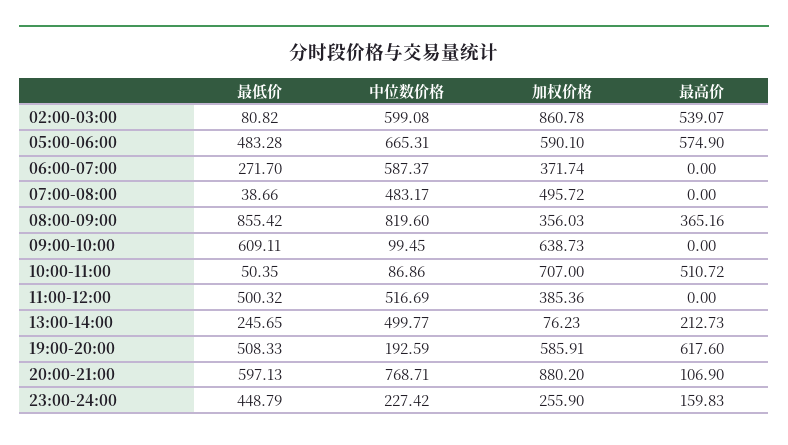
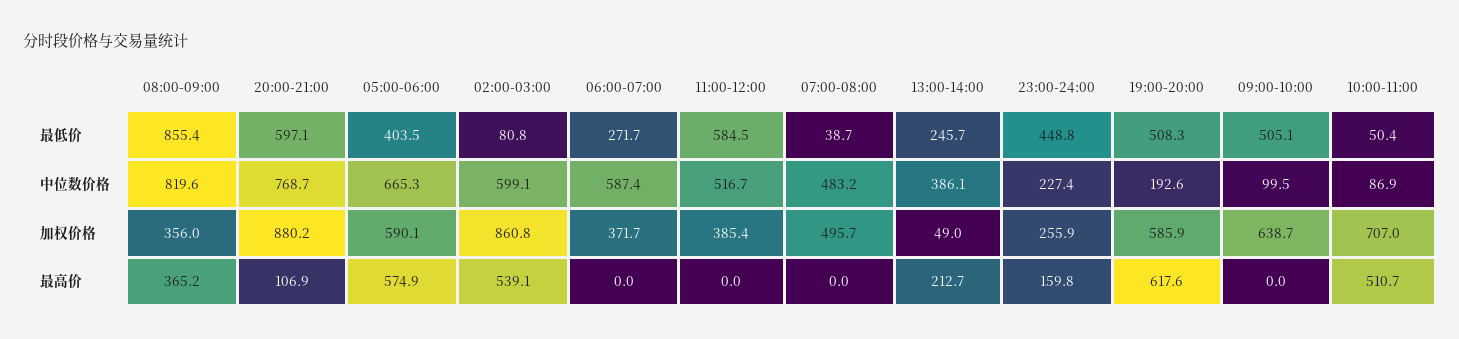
  {
    "最低价": {
      "02:00-03:00": 80.82,
-     "05:00-06:00": 483.28,
+     "05:00-06:00": 403.5,
      "06:00-07:00": 271.7,
      "07:00-08:00": 38.66,
      "08:00-09:00": 855.42,
-     "09:00-10:00": 609.11,
+     "09:00-10:00": 505.1,
      "10:00-11:00": 50.35,
-     "11:00-12:00": 500.32,
+     "11:00-12:00": 584.5,
      "13:00-14:00": 245.65,
      "19:00-20:00": 508.33,
      "20:00-21:00": 597.13,
      "23:00-24:00": 448.79
    },
    "中位数价格": {
      "02:00-03:00": 599.08,
      "05:00-06:00": 665.31,
      "06:00-07:00": 587.37,
      "07:00-08:00": 483.17,
      "08:00-09:00": 819.6,
      "09:00-10:00": 99.45,
      "10:00-11:00": 86.86,
      "11:00-12:00": 516.69,
-     "13:00-14:00": 499.77,
+     "13:00-14:00": 386.1,
      "19:00-20:00": 192.59,
      "20:00-21:00": 768.71,
      "23:00-24:00": 227.42
    },
    "加权价格": {
      "02:00-03:00": 860.78,
      "05:00-06:00": 590.1,
      "06:00-07:00": 371.74,
      "07:00-08:00": 495.72,
      "08:00-09:00": 356.03,
      "09:00-10:00": 638.73,
      "10:00-11:00": 707,
      "11:00-12:00": 385.36,
-     "13:00-14:00": 76.23,
+     "13:00-14:00": 49,
      "19:00-20:00": 585.91,
      "20:00-21:00": 880.2,
      "23:00-24:00": 255.9
    },
    "最高价": {
      "02:00-03:00": 539.07,
      "05:00-06:00": 574.9,
      "06:00-07:00": 0,
      "07:00-08:00": 0,
      "08:00-09:00": 365.16,
      "09:00-10:00": 0,
      "10:00-11:00": 510.72,
      "11:00-12:00": 0,
      "13:00-14:00": 212.73,
      "19:00-20:00": 617.6,
      "20:00-21:00": 106.9,
      "23:00-24:00": 159.83
    }
  }

